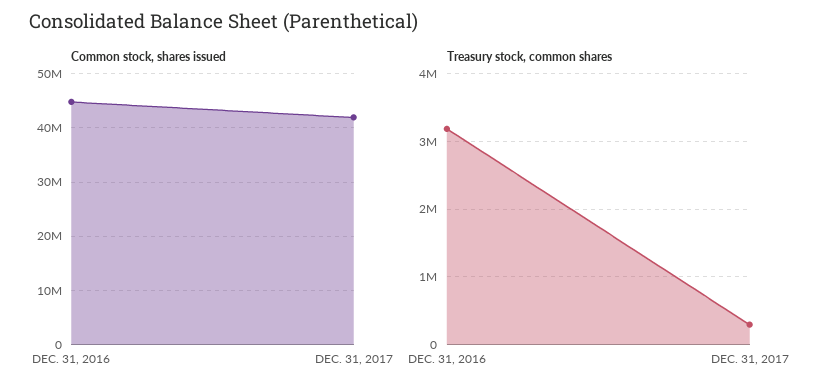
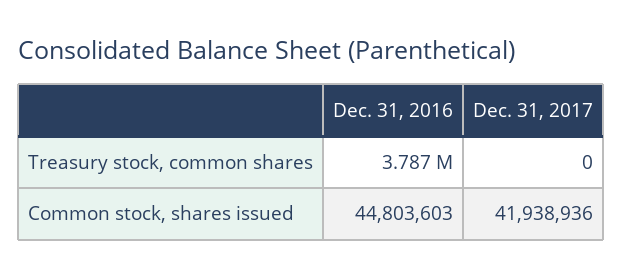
  {
    "Common stock, shares issued": {
      "DEC. 31, 2016": 44803603,
      "DEC. 31, 2017": 41938936
    },
    "Treasury stock, common shares": {
-     "DEC. 31, 2016": 3200000,
+     "DEC. 31, 2016": 3787000,
-     "DEC. 31, 2017": 300000
+     "DEC. 31, 2017": 0
    }
  }

